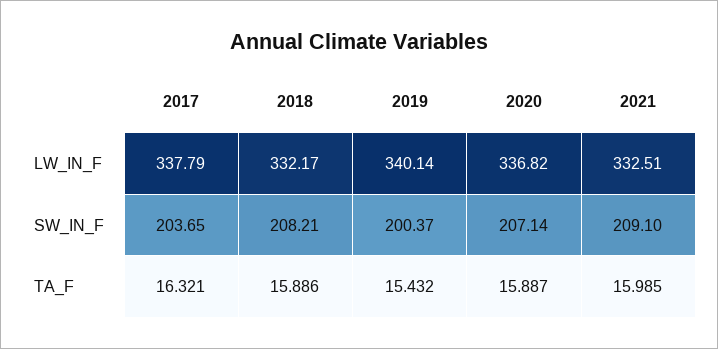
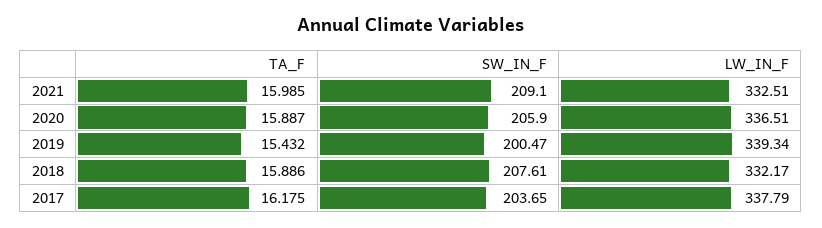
  {
    "2017": {
      "LW_IN_F": 337.79,
      "SW_IN_F": 203.65,
-     "TA_F": 16.321
+     "TA_F": 16.175
    },
    "2018": {
      "LW_IN_F": 332.17,
-     "SW_IN_F": 208.21,
+     "SW_IN_F": 207.61,
      "TA_F": 15.886
    },
    "2019": {
-     "LW_IN_F": 340.14,
+     "LW_IN_F": 339.34,
-     "SW_IN_F": 200.37,
+     "SW_IN_F": 200.47,
      "TA_F": 15.432
    },
    "2020": {
-     "LW_IN_F": 336.82,
+     "LW_IN_F": 336.51,
-     "SW_IN_F": 207.14,
+     "SW_IN_F": 205.9,
      "TA_F": 15.887
    },
    "2021": {
      "LW_IN_F": 332.51,
      "SW_IN_F": 209.1,
      "TA_F": 15.985
    }
  }

